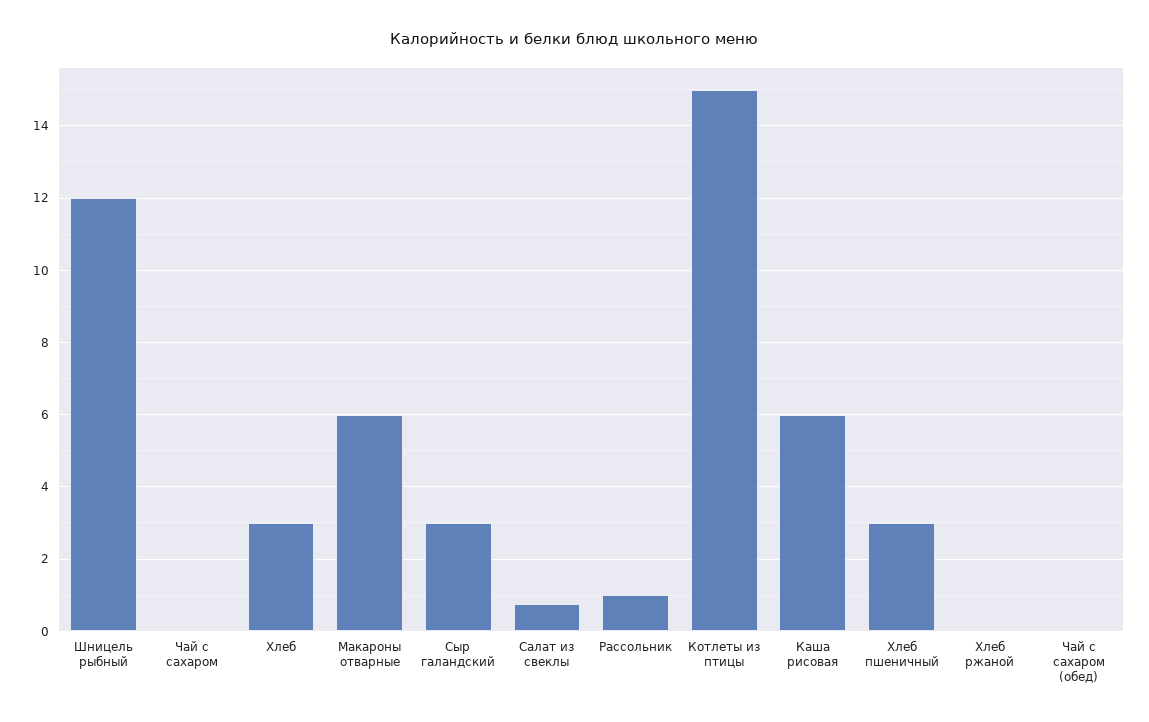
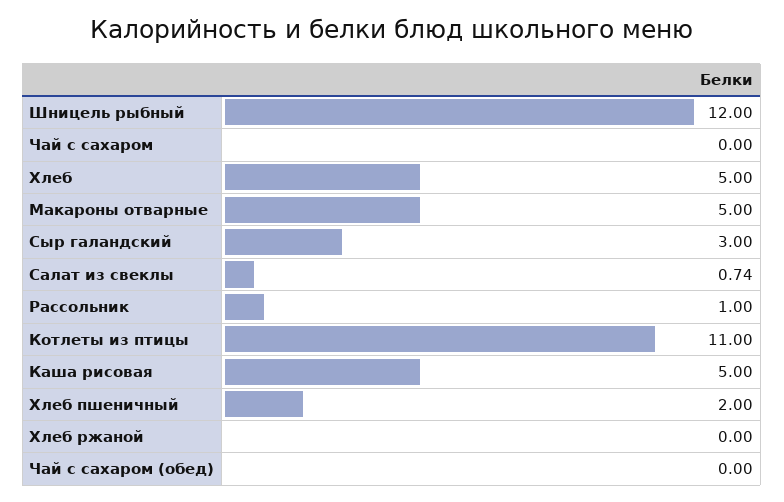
  {
    "Шницель рыбный": 12,
    "Чай с сахаром": 0,
-   "Хлеб": 3,
+   "Хлеб": 5,
-   "Макароны отварные": 6,
+   "Макароны отварные": 5,
    "Сыр галандский": 3,
    "Салат из свеклы": 0.74,
    "Рассольник": 1,
-   "Котлеты из птицы": 15,
+   "Котлеты из птицы": 11,
-   "Каша рисовая": 6,
+   "Каша рисовая": 5,
-   "Хлеб пшеничный": 3,
+   "Хлеб пшеничный": 2,
    "Хлеб ржаной": 0,
    "Чай с сахаром (обед)": 0
  }

